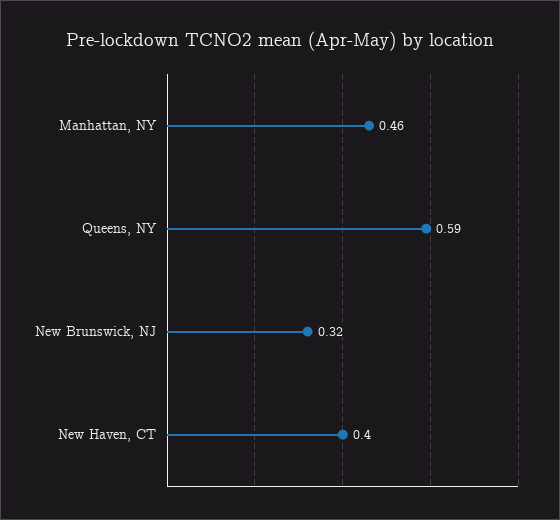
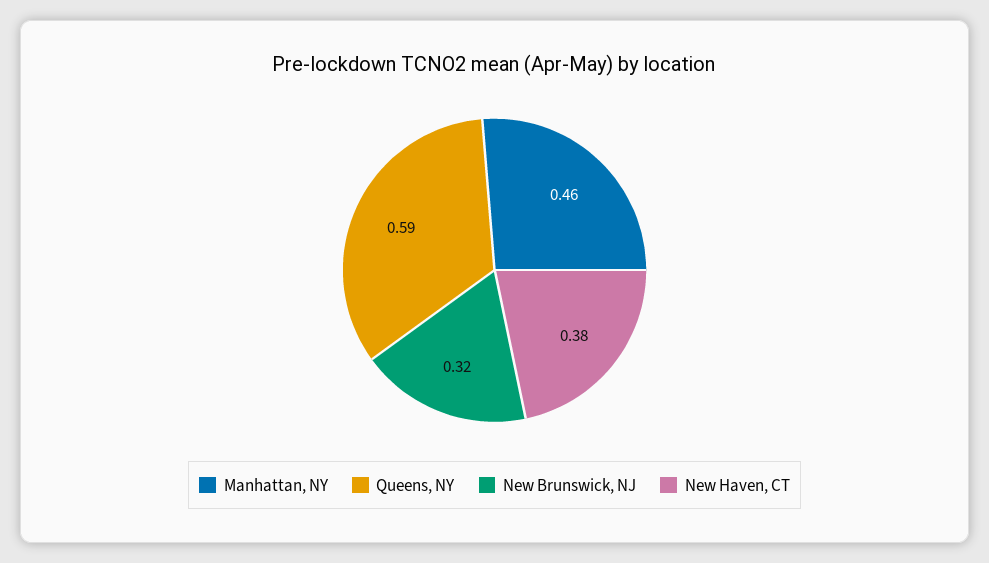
  {
    "Manhattan, NY": 0.46,
    "Queens, NY": 0.59,
    "New Brunswick, NJ": 0.32,
-   "New Haven, CT": 0.4
+   "New Haven, CT": 0.38
  }

